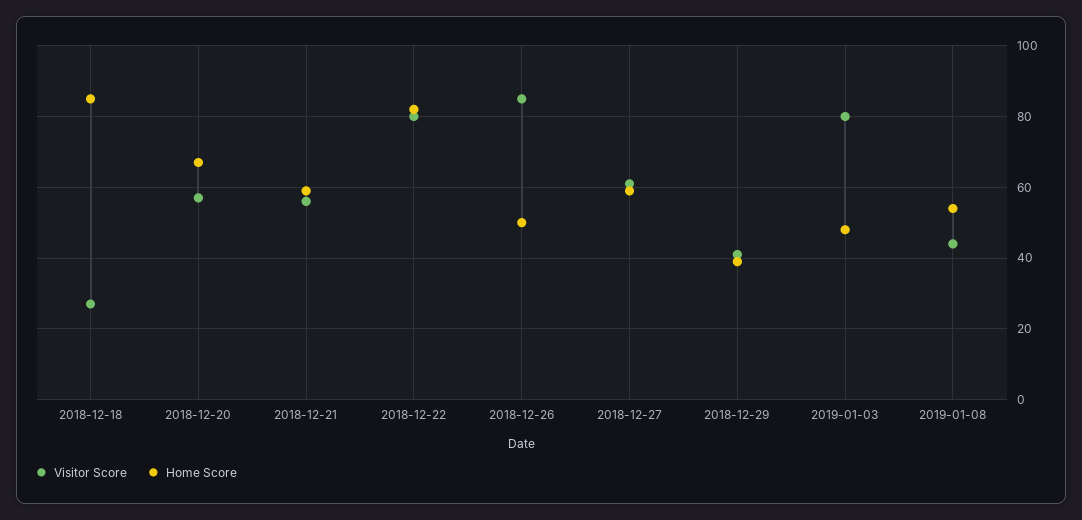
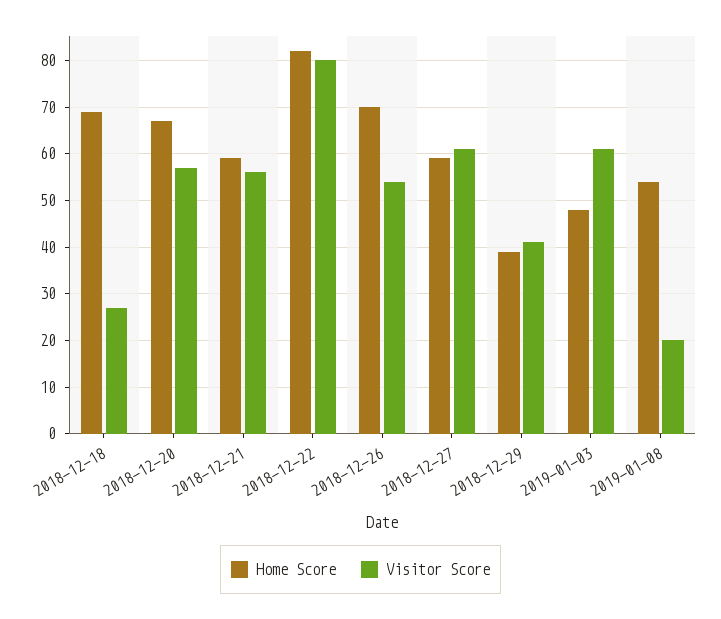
  {
    "Visitor Score": {
      "2018-12-18": 25,
      "2018-12-20": 55,
      "2018-12-21": 55,
      "2018-12-22": 80,
-     "2018-12-26": 85,
+     "2018-12-26": 55,
      "2018-12-27": 60,
      "2018-12-29": 40,
-     "2019-01-03": 80,
+     "2019-01-03": 60,
-     "2019-01-08": 45
+     "2019-01-08": 20
    },
    "Home Score": {
-     "2018-12-18": 85,
+     "2018-12-18": 70,
      "2018-12-20": 65,
      "2018-12-21": 60,
      "2018-12-22": 80,
-     "2018-12-26": 50,
+     "2018-12-26": 70,
      "2018-12-27": 60,
      "2018-12-29": 40,
      "2019-01-03": 50,
      "2019-01-08": 55
    }
  }

